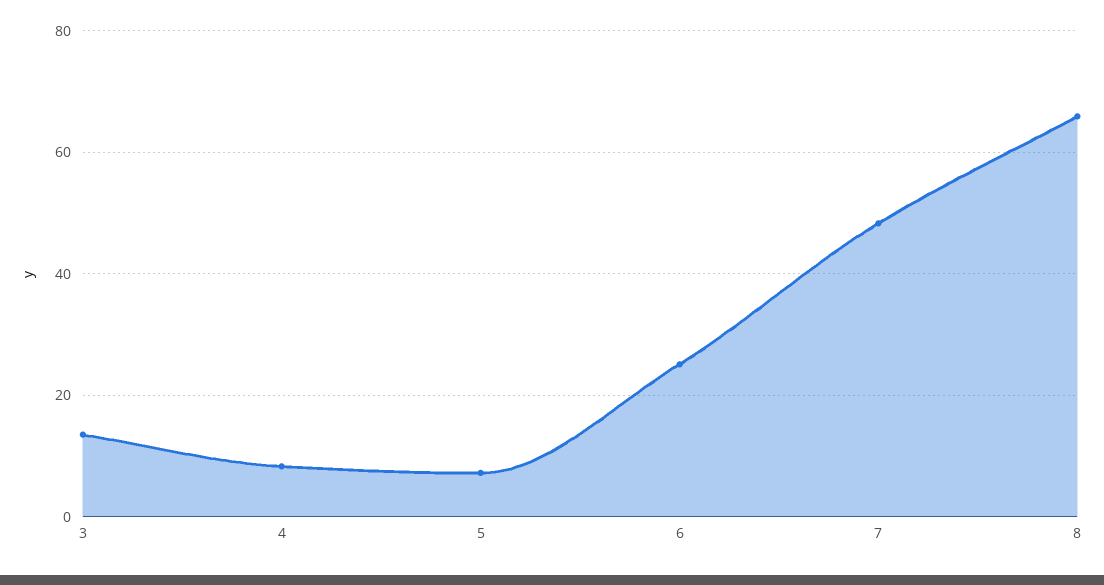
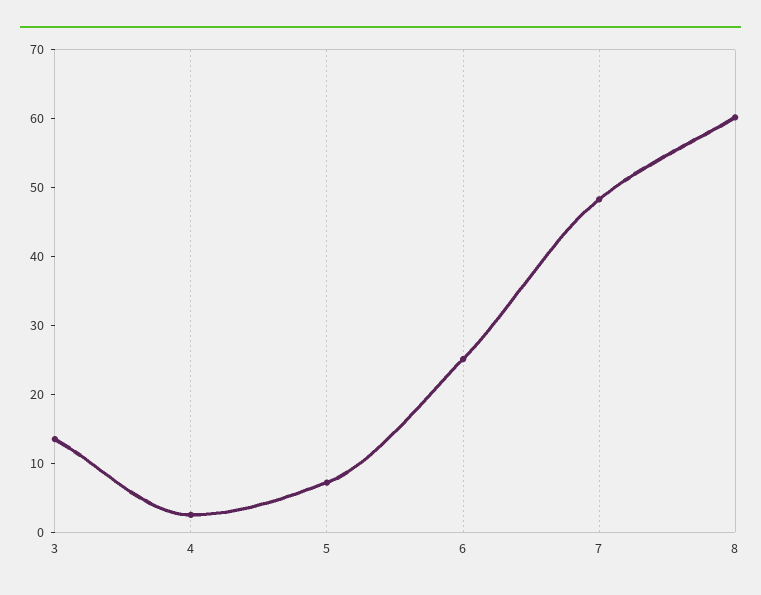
  {
    "3": 14,
-   "4": 8,
+   "4": 2,
    "5": 8,
    "6": 26,
    "7": 48,
-   "8": 66
+   "8": 60
  }

